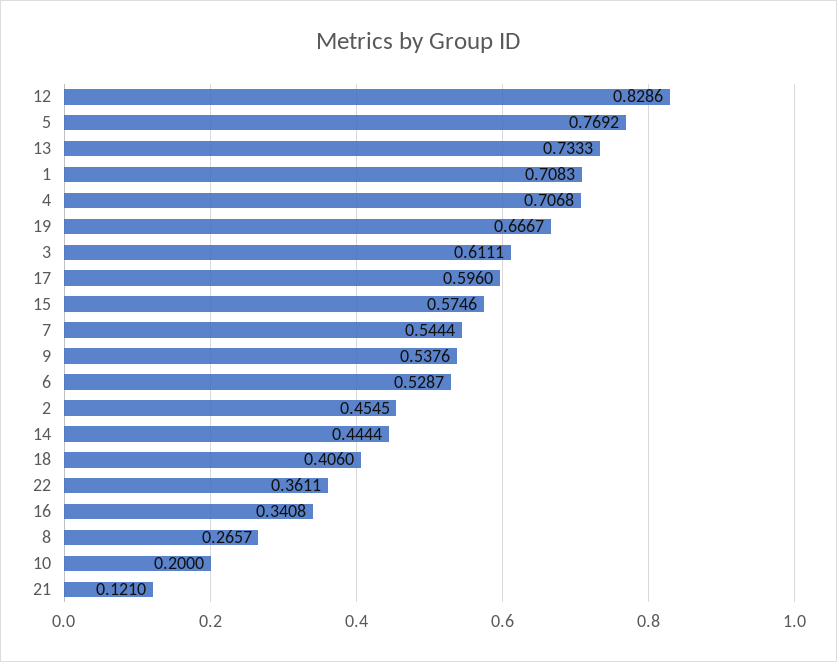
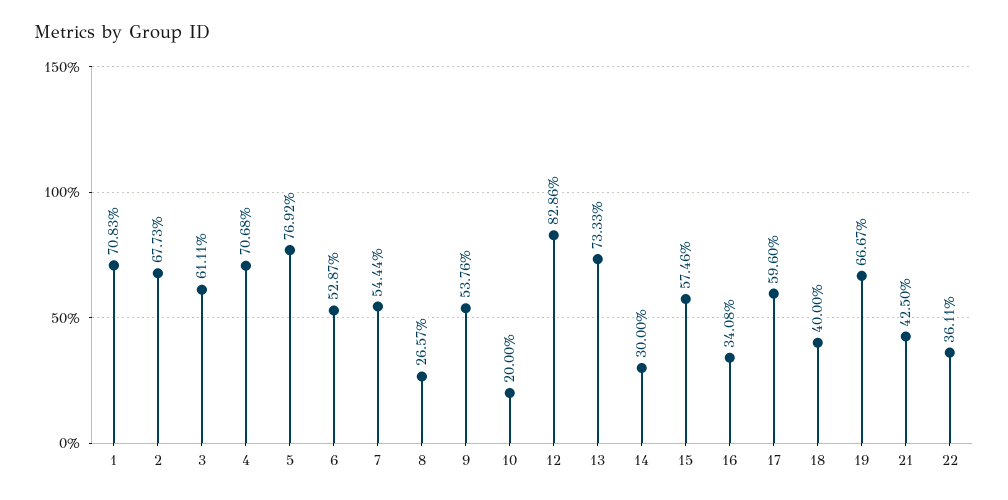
  {
    "12": 0.8286,
    "5": 0.7692,
    "13": 0.7333,
    "1": 0.7083,
    "4": 0.7068,
    "19": 0.6667,
    "3": 0.6111,
    "17": 0.596,
    "15": 0.5746,
    "7": 0.5444,
    "9": 0.5376,
    "6": 0.5287,
-   "2": 0.4545,
+   "2": 0.6773,
-   "14": 0.4444,
+   "14": 0.3,
-   "18": 0.406,
+   "18": 0.4,
    "22": 0.3611,
    "16": 0.3408,
    "8": 0.2657,
    "10": 0.2,
-   "21": 0.121
+   "21": 0.425
  }

